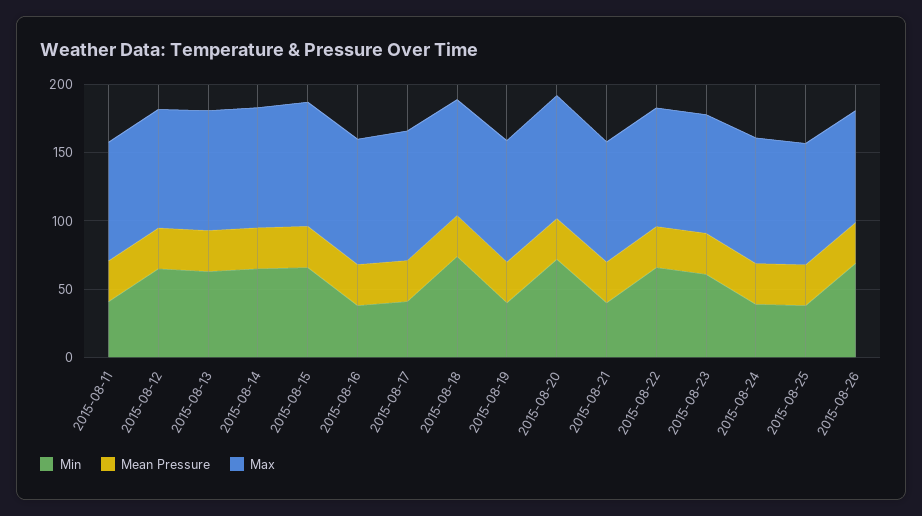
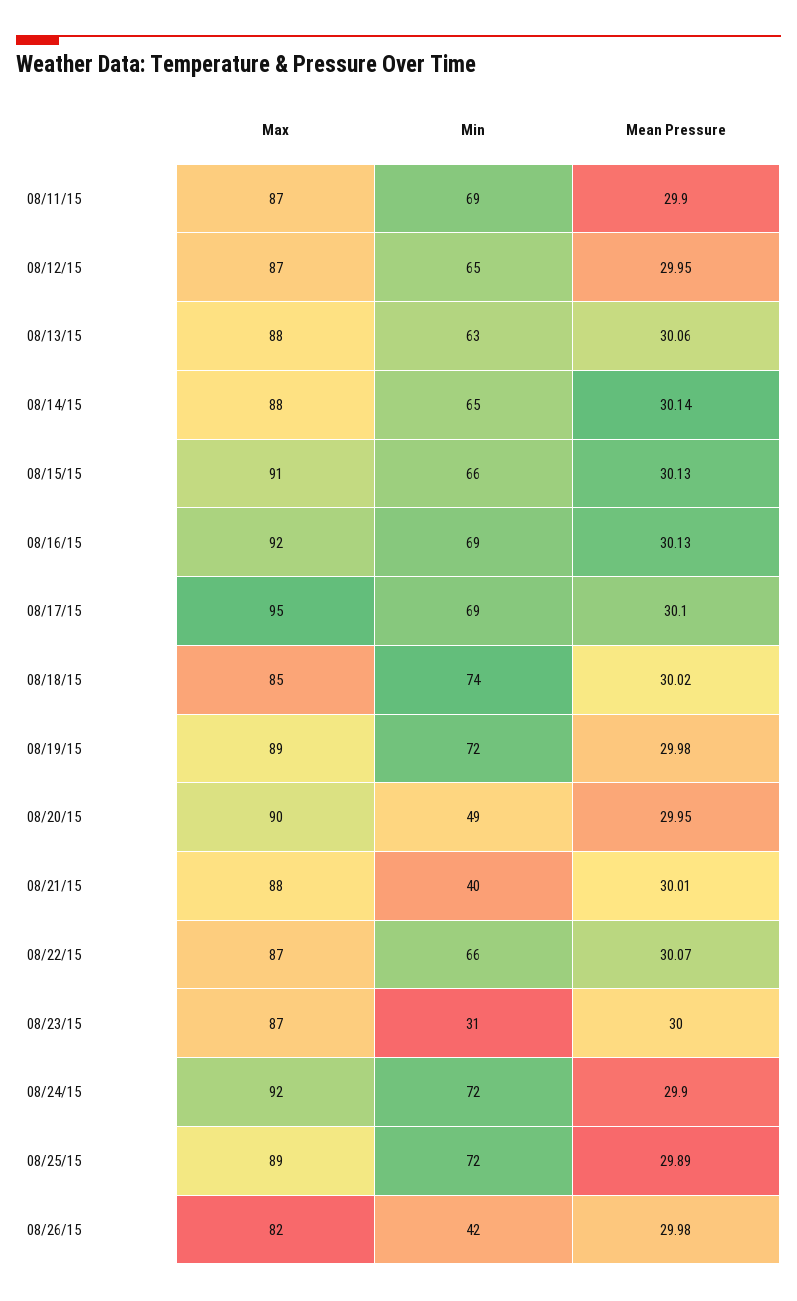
  {
    "Min": {
-     "2015-08-11": 40,
+     "2015-08-11": 69,
      "2015-08-12": 65,
      "2015-08-13": 63,
      "2015-08-14": 65,
      "2015-08-15": 66,
-     "2015-08-16": 40,
+     "2015-08-16": 69,
-     "2015-08-17": 40,
+     "2015-08-17": 69,
      "2015-08-18": 74,
-     "2015-08-19": 40,
+     "2015-08-19": 72,
-     "2015-08-20": 70,
+     "2015-08-20": 49,
      "2015-08-21": 40,
      "2015-08-22": 66,
-     "2015-08-23": 60,
+     "2015-08-23": 31,
-     "2015-08-24": 40,
+     "2015-08-24": 72,
-     "2015-08-25": 40,
+     "2015-08-25": 72,
-     "2015-08-26": 70
+     "2015-08-26": 42
    },
    "Mean Pressure": {
      "2015-08-11": 29.9,
      "2015-08-12": 29.95,
      "2015-08-13": 30.06,
      "2015-08-14": 30.14,
      "2015-08-15": 30.13,
      "2015-08-16": 30.13,
      "2015-08-17": 30.1,
      "2015-08-18": 30.02,
      "2015-08-19": 29.98,
      "2015-08-20": 29.95,
      "2015-08-21": 30.01,
      "2015-08-22": 30.07,
      "2015-08-23": 30,
      "2015-08-24": 29.9,
      "2015-08-25": 29.89,
      "2015-08-26": 29.98
    },
    "Max": {
      "2015-08-11": 87,
      "2015-08-12": 87,
      "2015-08-13": 88,
      "2015-08-14": 88,
      "2015-08-15": 91,
      "2015-08-16": 92,
      "2015-08-17": 95,
      "2015-08-18": 85,
      "2015-08-19": 89,
      "2015-08-20": 90,
      "2015-08-21": 88,
      "2015-08-22": 87,
      "2015-08-23": 87,
      "2015-08-24": 92,
      "2015-08-25": 89,
      "2015-08-26": 82
    }
  }

